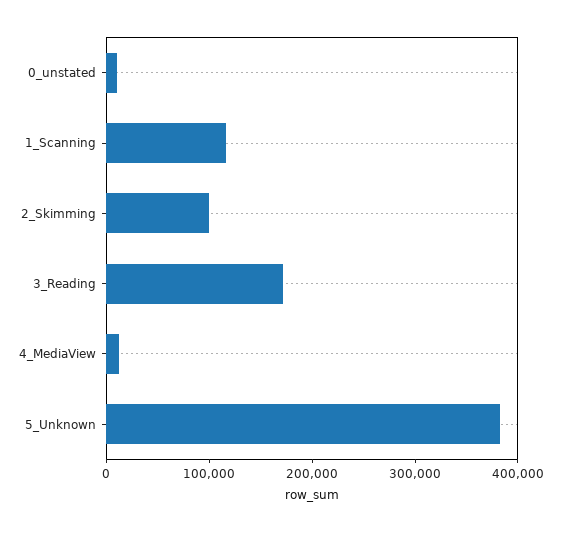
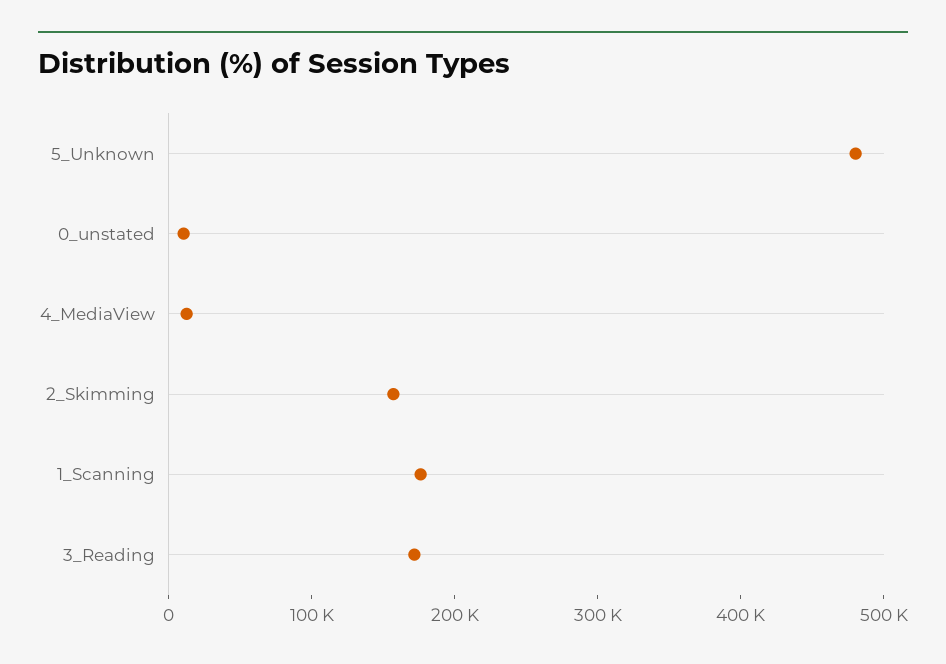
  {
    "0_unstated": 20000,
-   "1_Scanning": 120000,
+   "1_Scanning": 180000,
-   "2_Skimming": 100000,
+   "2_Skimming": 160000,
    "3_Reading": 180000,
    "4_MediaView": 20000,
-   "5_Unknown": 380000
+   "5_Unknown": 480000
  }

